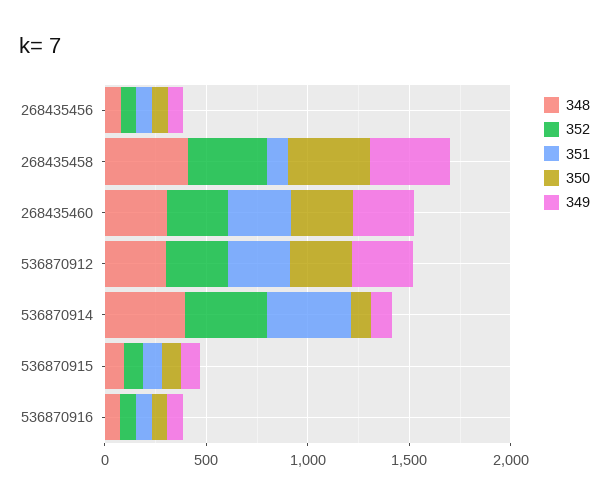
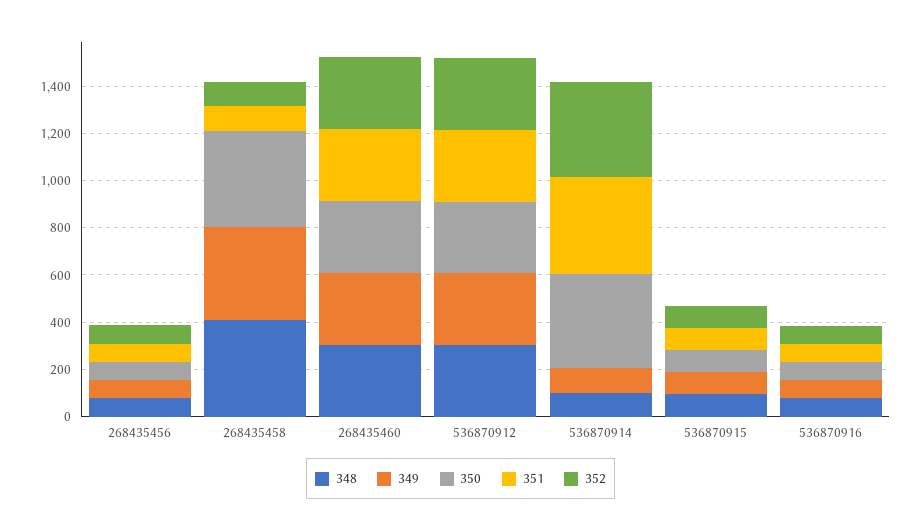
  {
    "348": {
      "268435456": 100,
      "268435458": 400,
      "268435460": 300,
      "536870912": 300,
-     "536870914": 400,
+     "536870914": 100,
      "536870915": 100,
      "536870916": 100
    },
    "352": {
      "268435456": 100,
-     "268435458": 400,
+     "268435458": 100,
      "268435460": 300,
      "536870912": 300,
      "536870914": 400,
      "536870915": 100,
      "536870916": 100
    },
    "351": {
      "268435456": 100,
      "268435458": 100,
      "268435460": 300,
      "536870912": 300,
      "536870914": 400,
      "536870915": 100,
      "536870916": 100
    },
    "350": {
      "268435456": 100,
      "268435458": 400,
      "268435460": 300,
      "536870912": 300,
-     "536870914": 100,
+     "536870914": 400,
      "536870915": 100,
      "536870916": 100
    },
    "349": {
      "268435456": 100,
      "268435458": 400,
      "268435460": 300,
      "536870912": 300,
      "536870914": 100,
      "536870915": 100,
      "536870916": 100
    }
  }

